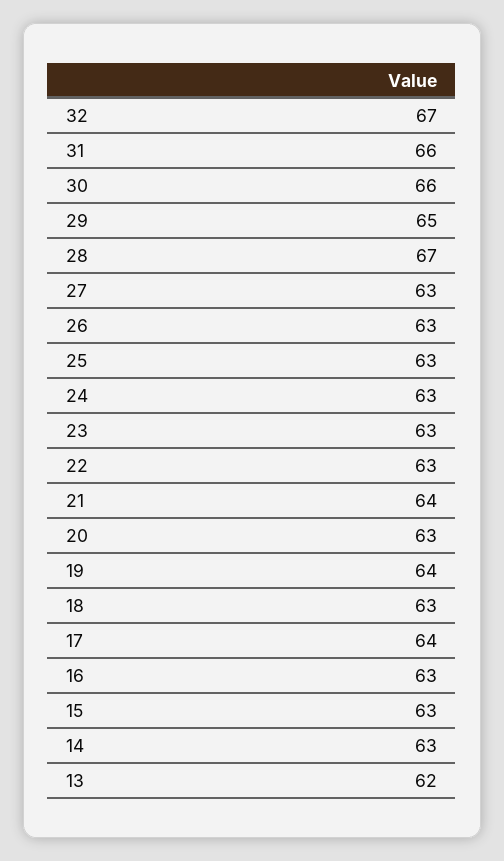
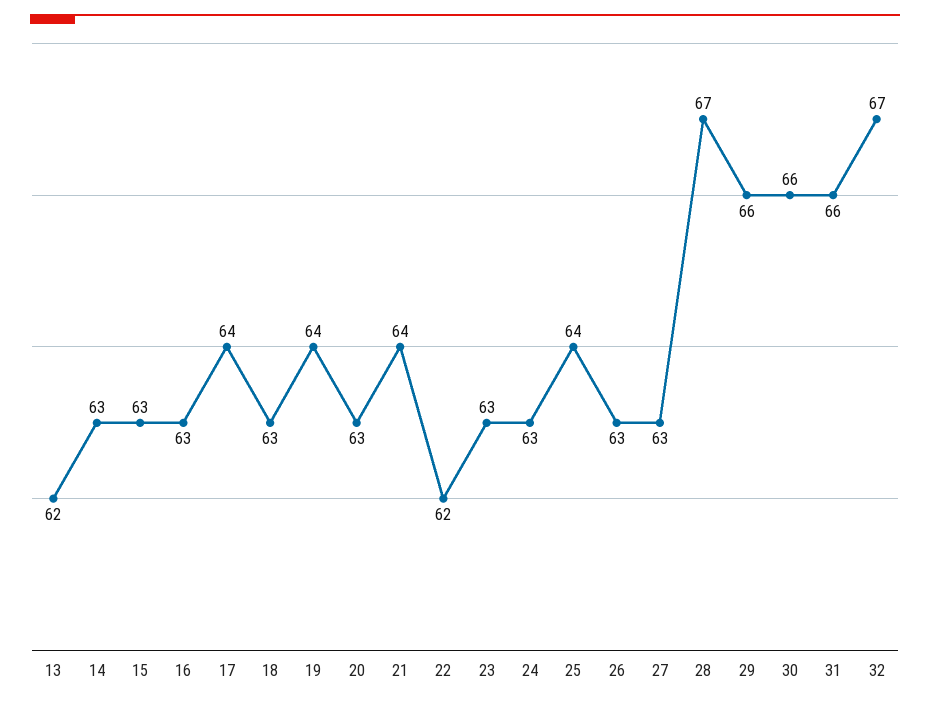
  {
    "32": 67,
    "31": 66,
    "30": 66,
-   "29": 65,
+   "29": 66,
    "28": 67,
    "27": 63,
    "26": 63,
-   "25": 63,
+   "25": 64,
    "24": 63,
    "23": 63,
-   "22": 63,
+   "22": 62,
    "21": 64,
    "20": 63,
    "19": 64,
    "18": 63,
    "17": 64,
    "16": 63,
    "15": 63,
    "14": 63,
    "13": 62
  }

